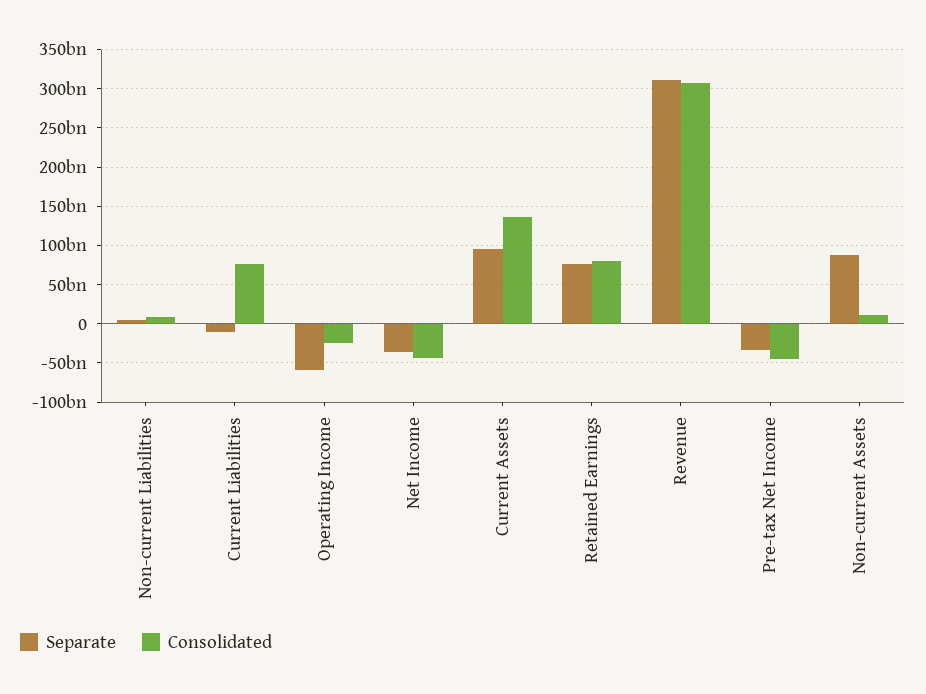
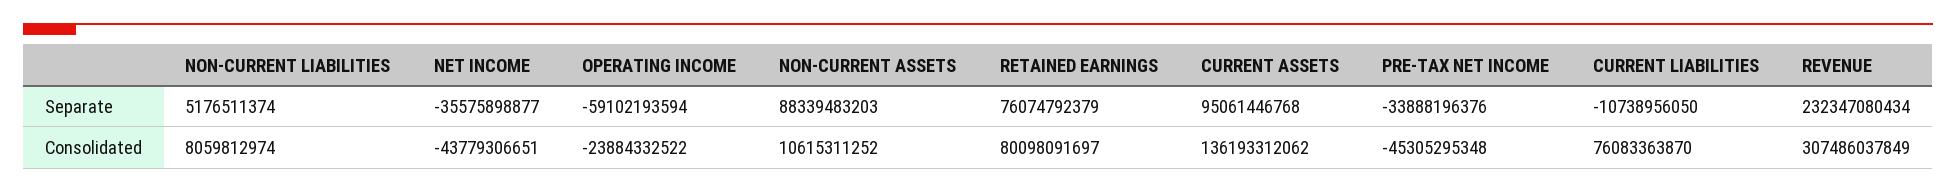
  {
    "Separate": {
      "Non-current Liabilities": 5176511374,
      "Current Liabilities": -10738956050,
      "Operating Income": -59102193594,
      "Net Income": -35575898877,
      "Current Assets": 95061446768,
      "Retained Earnings": 76074792379,
-     "Revenue": 310000000000,
+     "Revenue": 232347080434,
      "Pre-tax Net Income": -33888196376,
      "Non-current Assets": 88339483203
    },
    "Consolidated": {
      "Non-current Liabilities": 8059812974,
      "Current Liabilities": 76083363870,
      "Operating Income": -23884332522,
      "Net Income": -43779306651,
      "Current Assets": 136193312062,
      "Retained Earnings": 80098091697,
      "Revenue": 307486037849,
      "Pre-tax Net Income": -45305295348,
      "Non-current Assets": 10615311252
    }
  }

